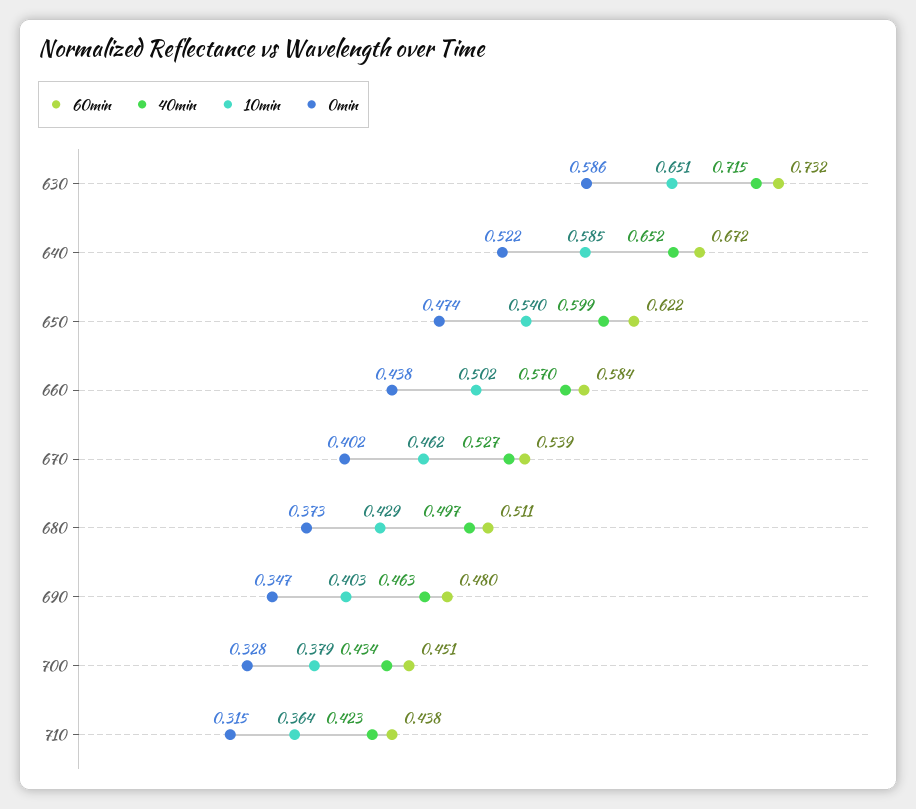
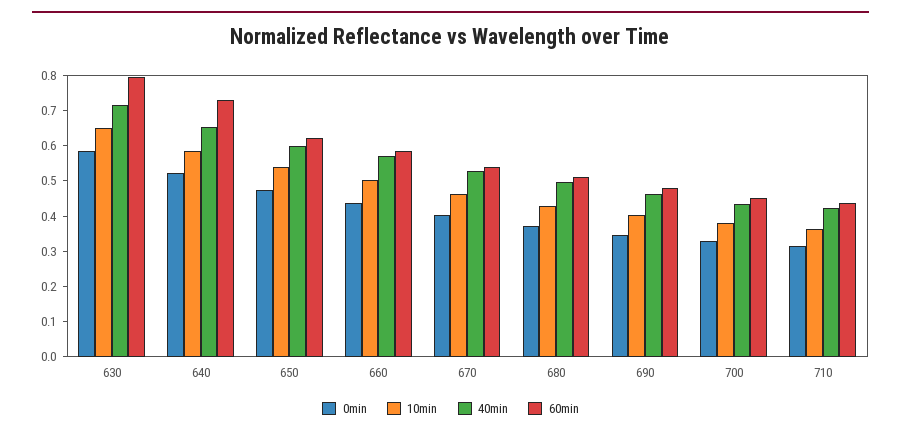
  {
    "60min": {
-     "630": 0.732,
+     "630": 0.8,
-     "640": 0.672,
+     "640": 0.725,
      "650": 0.622,
      "660": 0.584,
      "670": 0.539,
      "680": 0.511,
      "690": 0.48,
      "700": 0.451,
      "710": 0.438
    },
    "40min": {
      "630": 0.715,
      "640": 0.652,
      "650": 0.599,
      "660": 0.57,
      "670": 0.527,
      "680": 0.497,
      "690": 0.463,
      "700": 0.434,
      "710": 0.423
    },
    "10min": {
      "630": 0.651,
      "640": 0.585,
      "650": 0.54,
      "660": 0.502,
      "670": 0.462,
      "680": 0.429,
      "690": 0.403,
      "700": 0.379,
      "710": 0.364
    },
    "0min": {
      "630": 0.586,
      "640": 0.522,
      "650": 0.474,
      "660": 0.438,
      "670": 0.402,
      "680": 0.373,
      "690": 0.347,
      "700": 0.328,
      "710": 0.315
    }
  }

